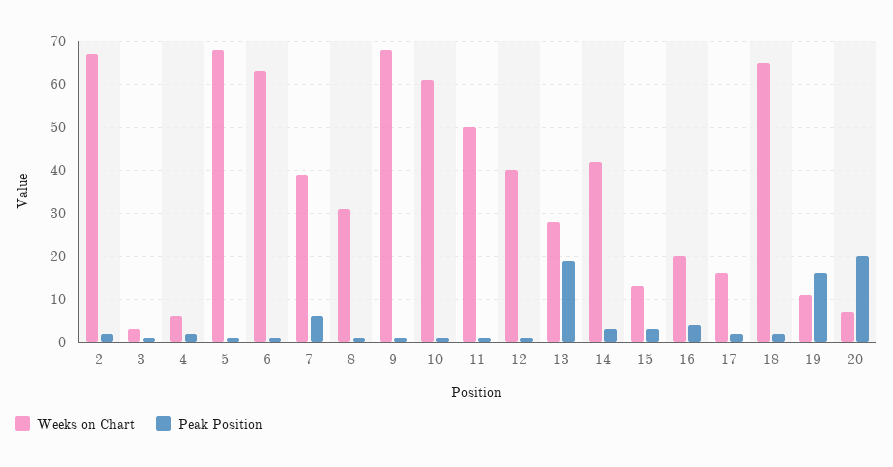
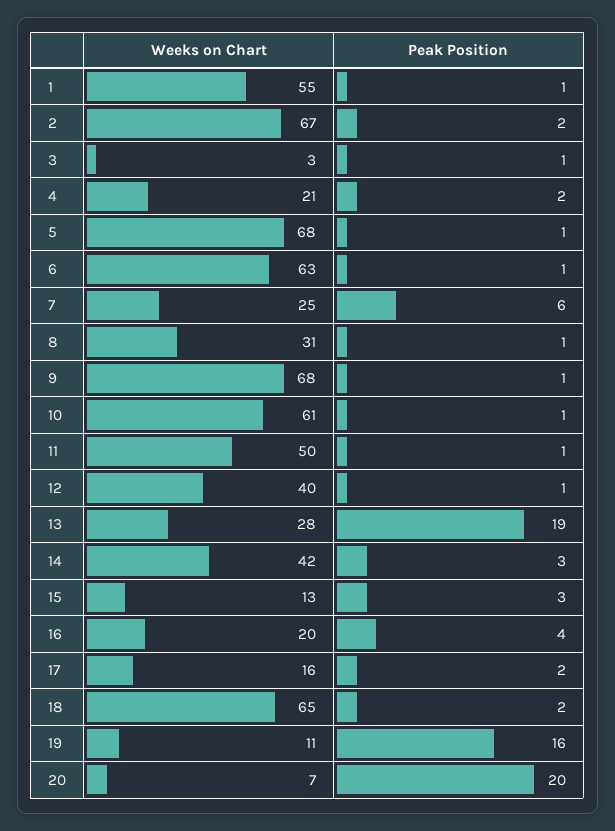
  {
    "Weeks on Chart": {
      "2": 67,
      "3": 3,
-     "4": 5,
+     "4": 21,
      "5": 68,
      "6": 63,
-     "7": 40,
+     "7": 25,
      "8": 31,
      "9": 68,
      "10": 61,
      "11": 50,
      "12": 40,
      "13": 28,
      "14": 42,
      "15": 13,
      "16": 20,
      "17": 16,
      "18": 65,
      "19": 11,
-     "20": 7
+     "20": 7,
+     "1": 55
    },
    "Peak Position": {
      "2": 2,
      "3": 1,
      "4": 2,
      "5": 1,
      "6": 1,
      "7": 6,
      "8": 1,
      "9": 1,
      "10": 1,
      "11": 1,
      "12": 1,
      "13": 19,
      "14": 3,
      "15": 3,
      "16": 4,
      "17": 2,
      "18": 2,
      "19": 16,
-     "20": 20
+     "20": 20,
+     "1": 1
    }
  }

